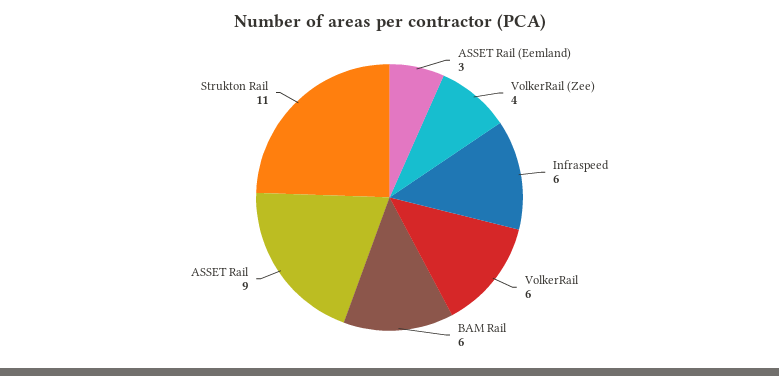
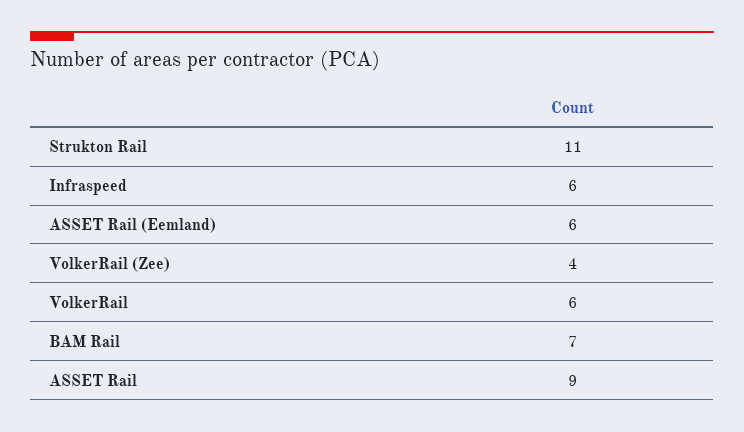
  {
-   "ASSET Rail (Eemland)": 3,
+   "ASSET Rail (Eemland)": 6,
    "VolkerRail (Zee)": 4,
    "Infraspeed": 6,
    "VolkerRail": 6,
-   "BAM Rail": 6,
+   "BAM Rail": 7,
    "ASSET Rail": 9,
    "Strukton Rail": 11
  }

